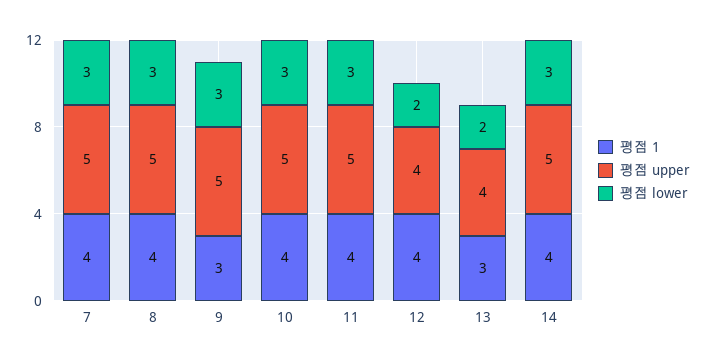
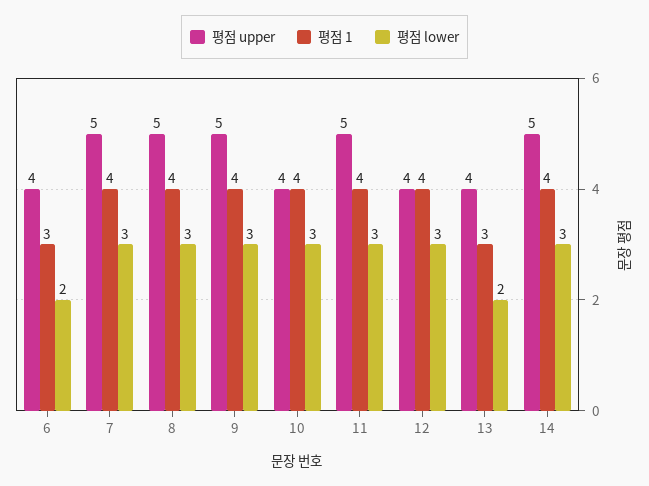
  {
    "평점 1": {
      "7": 4,
      "8": 4,
-     "9": 3,
+     "9": 4,
      "10": 4,
      "11": 4,
      "12": 4,
      "13": 3,
-     "14": 4
+     "14": 4,
+     "6": 3
    },
    "평점 upper": {
      "7": 5,
      "8": 5,
      "9": 5,
-     "10": 5,
+     "10": 4,
      "11": 5,
      "12": 4,
      "13": 4,
-     "14": 5
+     "14": 5,
+     "6": 4
    },
    "평점 lower": {
      "7": 3,
      "8": 3,
      "9": 3,
      "10": 3,
      "11": 3,
-     "12": 2,
+     "12": 3,
      "13": 2,
-     "14": 3
+     "14": 3,
+     "6": 2
    }
  }

